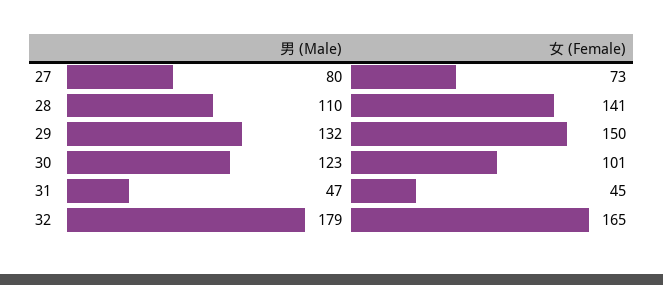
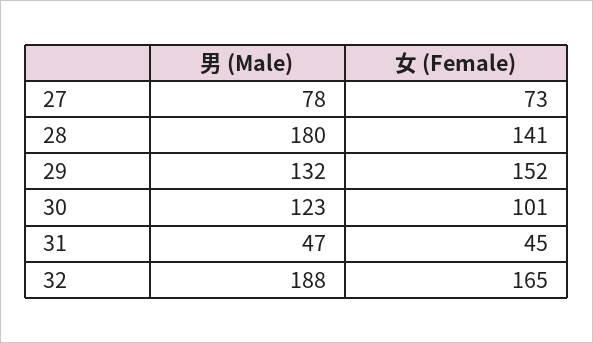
  {
    "男 (Male)": {
-     "27": 80,
+     "27": 78,
-     "28": 110,
+     "28": 180,
      "29": 132,
      "30": 123,
      "31": 47,
-     "32": 179
+     "32": 188
    },
    "女 (Female)": {
      "27": 73,
      "28": 141,
-     "29": 150,
+     "29": 152,
      "30": 101,
      "31": 45,
      "32": 165
    }
  }

